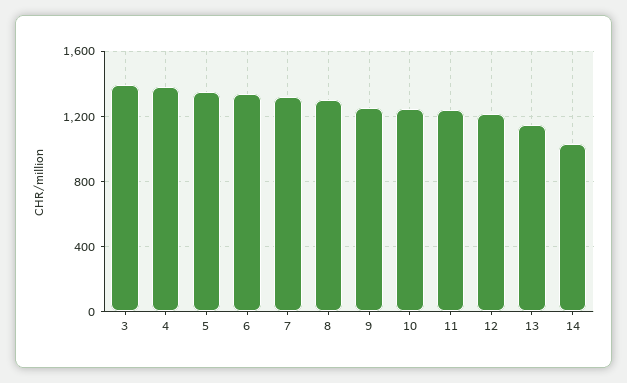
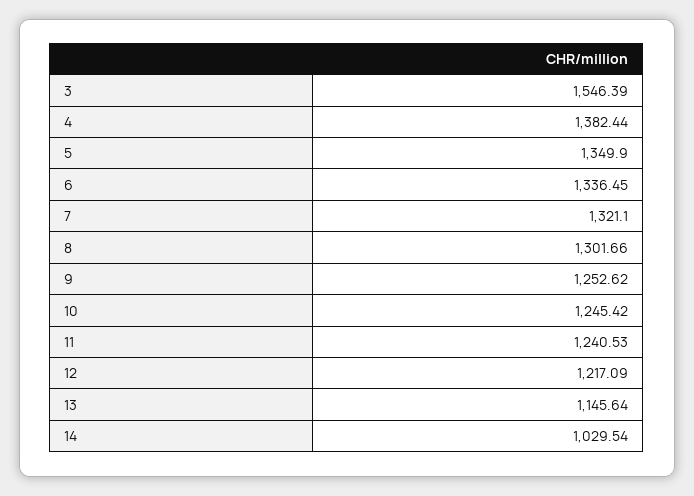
  {
-   "3": 1400,
+   "3": 1546.39,
    "4": 1382.44,
    "5": 1349.9,
    "6": 1336.45,
    "7": 1321.1,
    "8": 1301.66,
    "9": 1252.62,
    "10": 1245.42,
    "11": 1240.53,
    "12": 1217.09,
    "13": 1145.64,
    "14": 1029.54
  }

